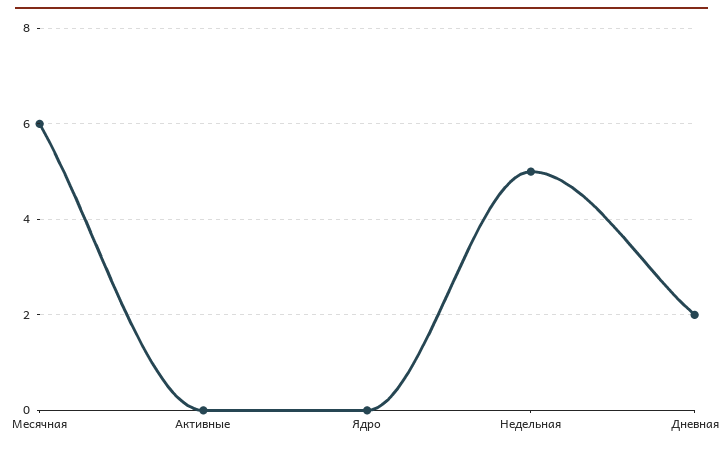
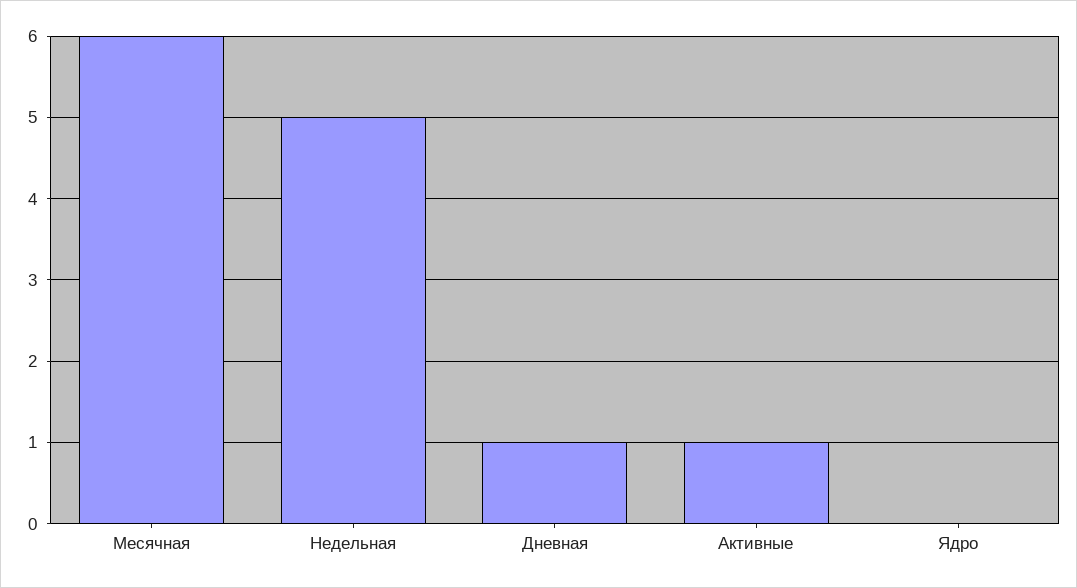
  {
    "Месячная": 6,
-   "Активные": 0,
+   "Активные": 1,
    "Ядро": 0,
    "Недельная": 5,
-   "Дневная": 2
+   "Дневная": 1
  }

